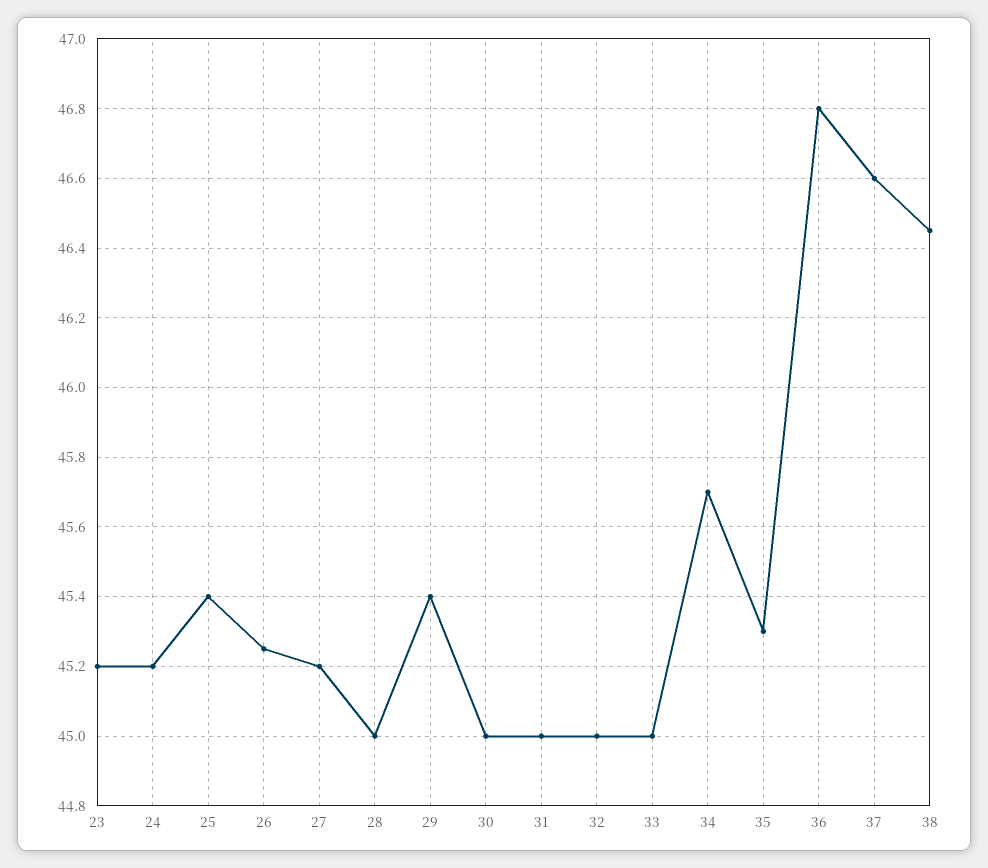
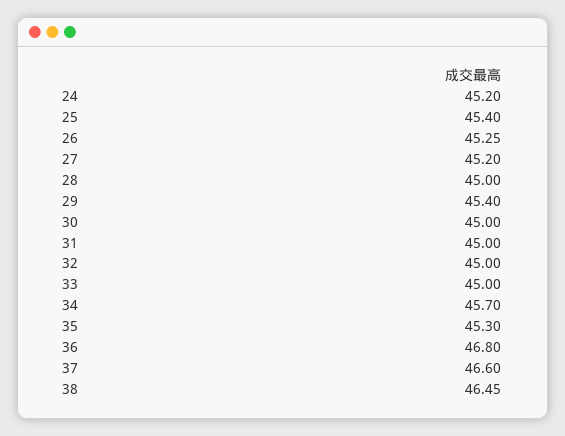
  {
-   "23": 45.2,
    "24": 45.2,
    "25": 45.4,
    "26": 45.25,
    "27": 45.2,
    "28": 45,
    "29": 45.4,
    "30": 45,
    "31": 45,
    "32": 45,
    "33": 45,
    "34": 45.7,
    "35": 45.3,
    "36": 46.8,
    "37": 46.6,
    "38": 46.45
  }

